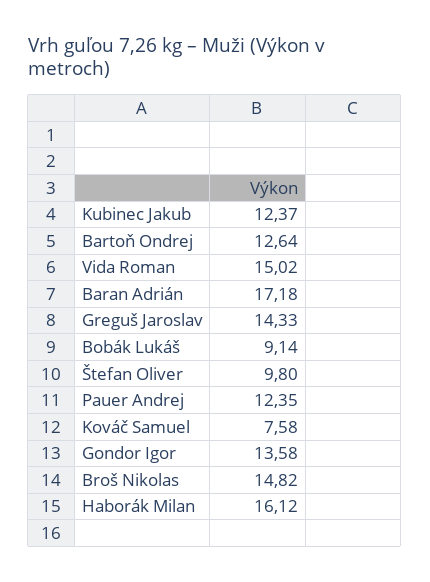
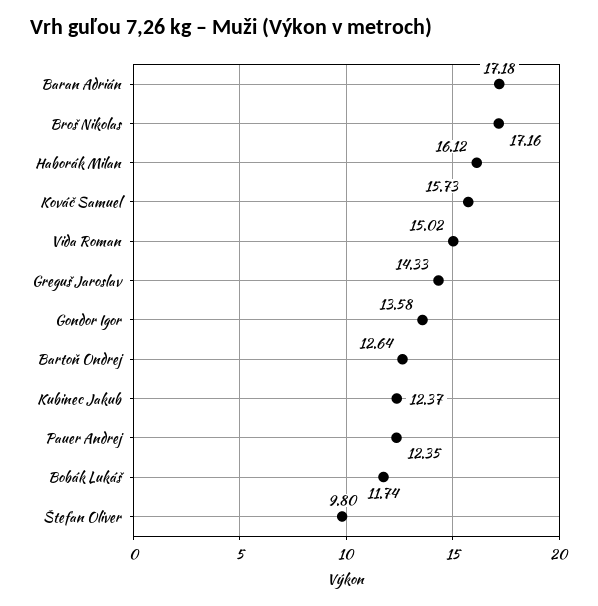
  {
    "Kubinec Jakub": 12.37,
    "Bartoň Ondrej": 12.64,
    "Vida Roman": 15.02,
    "Baran Adrián": 17.18,
    "Greguš Jaroslav": 14.33,
-   "Bobák Lukáš": 9.14,
+   "Bobák Lukáš": 11.74,
    "Štefan Oliver": 9.8,
    "Pauer Andrej": 12.35,
-   "Kováč Samuel": 7.58,
+   "Kováč Samuel": 15.73,
    "Gondor Igor": 13.58,
-   "Broš Nikolas": 14.82,
+   "Broš Nikolas": 17.16,
    "Haborák Milan": 16.12
  }

